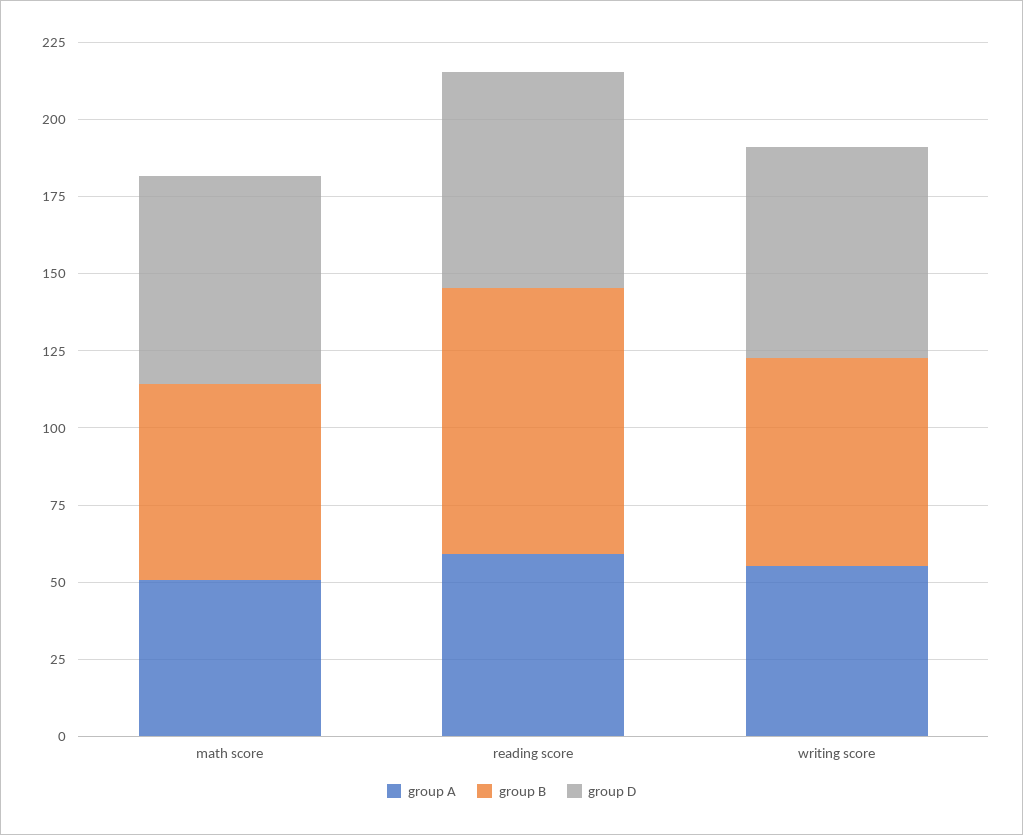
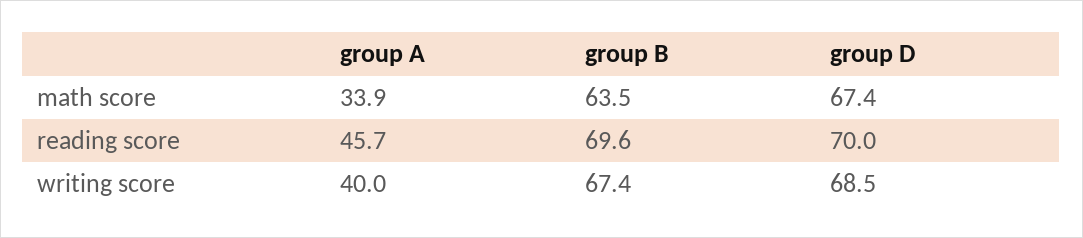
  {
    "group A": {
-     "math score": 50,
+     "math score": 33.9,
-     "reading score": 60,
+     "reading score": 45.7,
-     "writing score": 55
+     "writing score": 40
    },
    "group B": {
      "math score": 63.5,
-     "reading score": 85,
+     "reading score": 69.6,
      "writing score": 67.4
    },
    "group D": {
      "math score": 67.4,
      "reading score": 70,
      "writing score": 68.5
    }
  }

